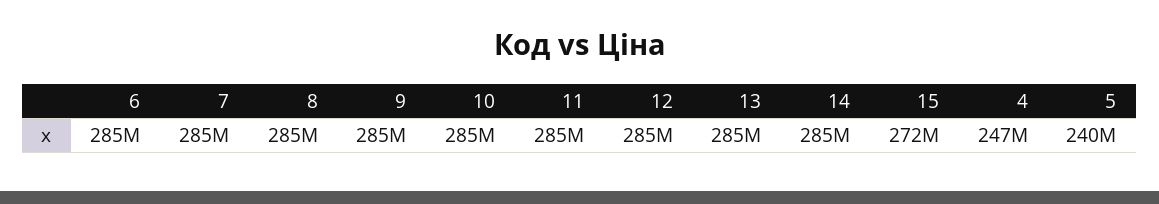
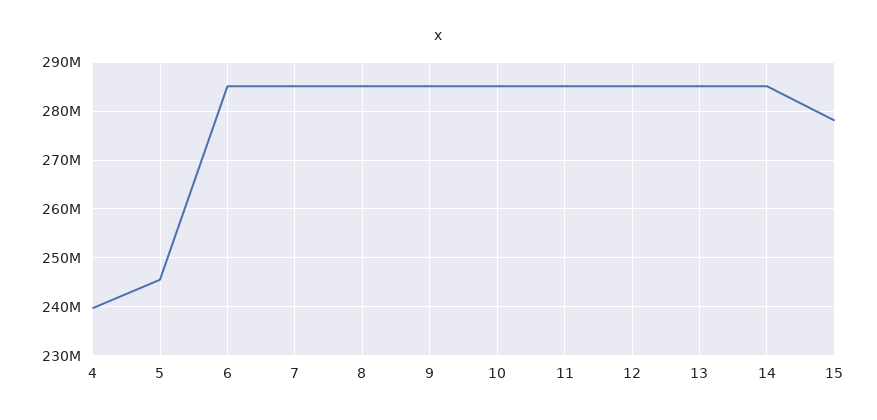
  {
    "6": 285000000,
    "7": 285000000,
    "8": 285000000,
    "9": 285000000,
    "10": 285000000,
    "11": 285000000,
    "12": 285000000,
    "13": 285000000,
    "14": 285000000,
-   "15": 272000000,
+   "15": 278000000,
-   "4": 247000000,
+   "4": 240000000,
-   "5": 240000000
+   "5": 246000000
  }

